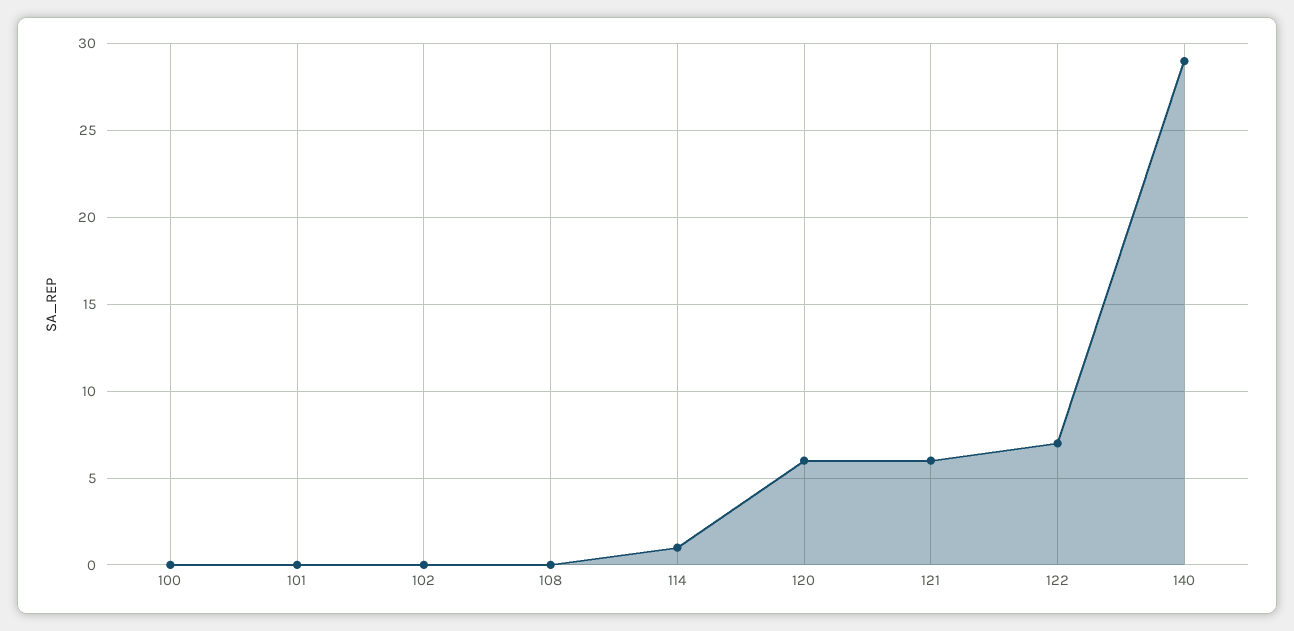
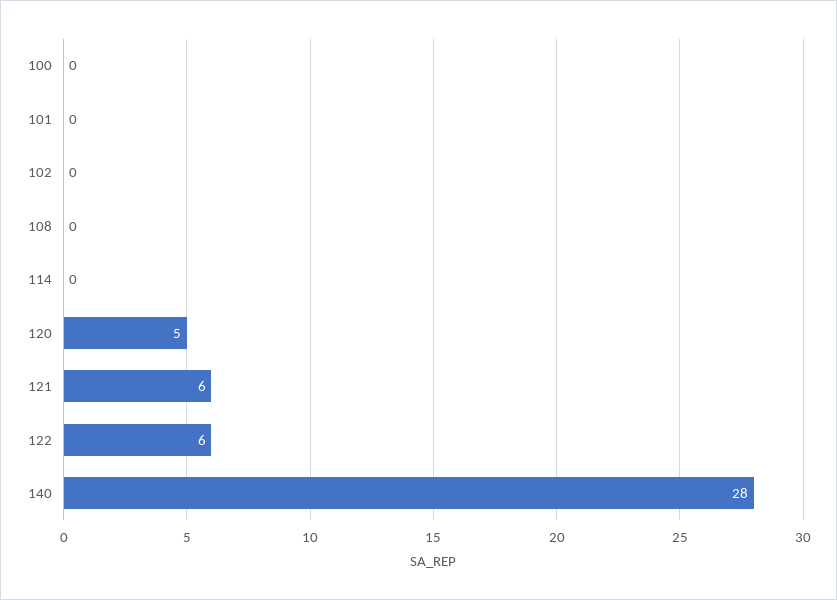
  {
    "100": 0,
    "101": 0,
    "102": 0,
    "108": 0,
-   "114": 1,
+   "114": 0,
-   "120": 6,
+   "120": 5,
    "121": 6,
-   "122": 7,
+   "122": 6,
-   "140": 29
+   "140": 28
  }

